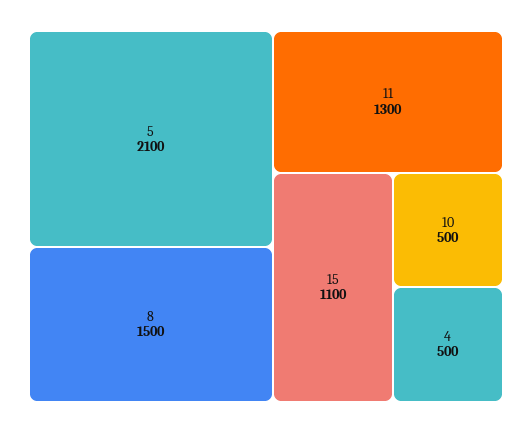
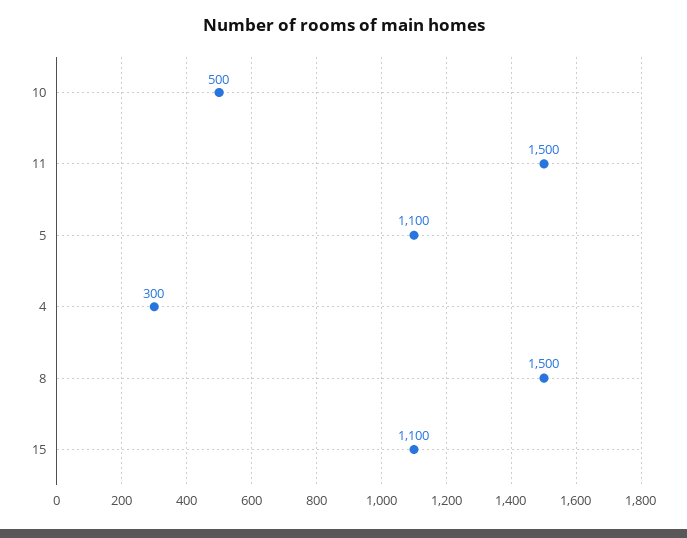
  {
-   "5": 2100,
+   "5": 1100,
    "8": 1500,
-   "11": 1300,
+   "11": 1500,
    "15": 1100,
    "10": 500,
-   "4": 500
+   "4": 300
  }

